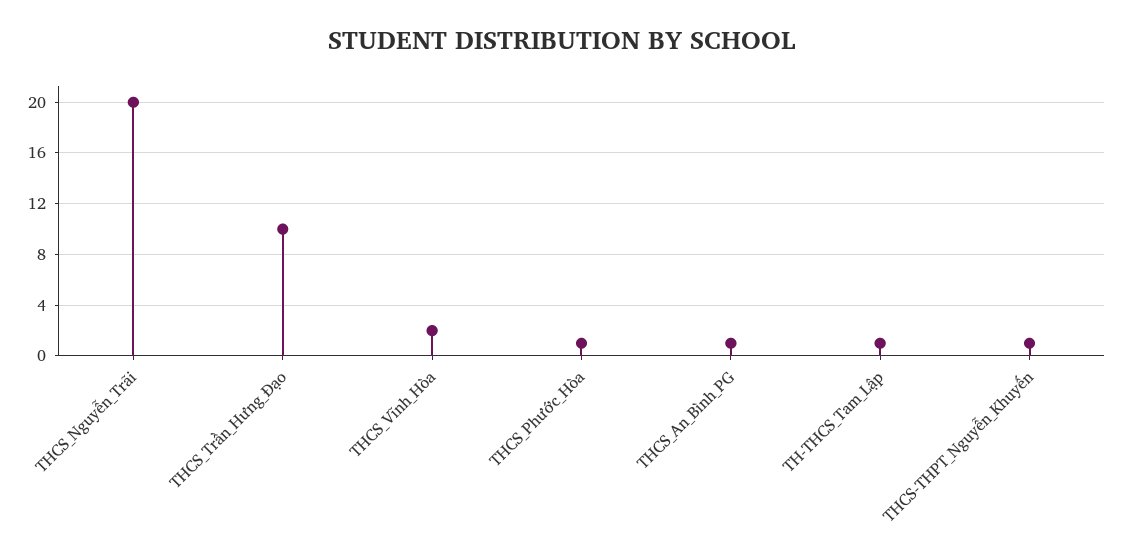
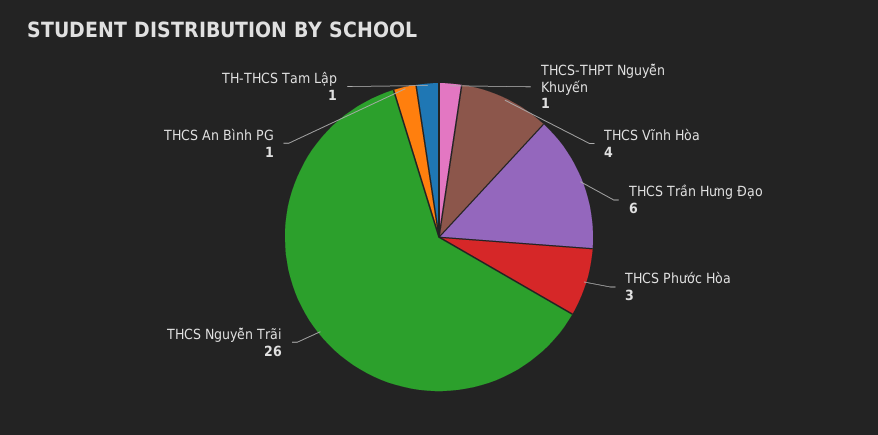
  {
-   "THCS_Nguyễn_Trãi": 20,
+   "THCS_Nguyễn_Trãi": 26,
-   "THCS_Trần_Hưng_Đạo": 10,
+   "THCS_Trần_Hưng_Đạo": 6,
-   "THCS_Vĩnh_Hòa": 2,
+   "THCS_Vĩnh_Hòa": 4,
-   "THCS_Phước_Hòa": 1,
+   "THCS_Phước_Hòa": 3,
    "THCS_An_Bình_PG": 1,
    "TH-THCS_Tam_Lập": 1,
    "THCS-THPT_Nguyễn_Khuyến": 1
  }

